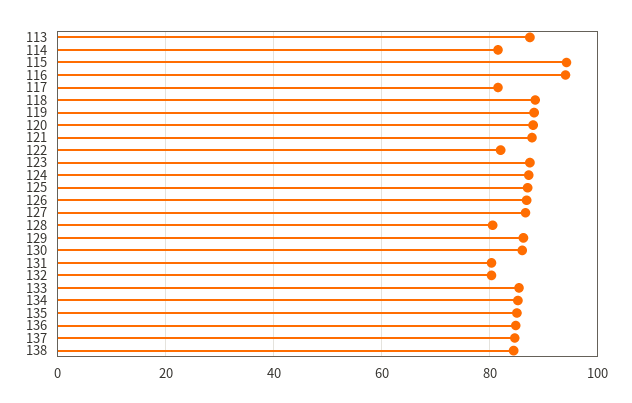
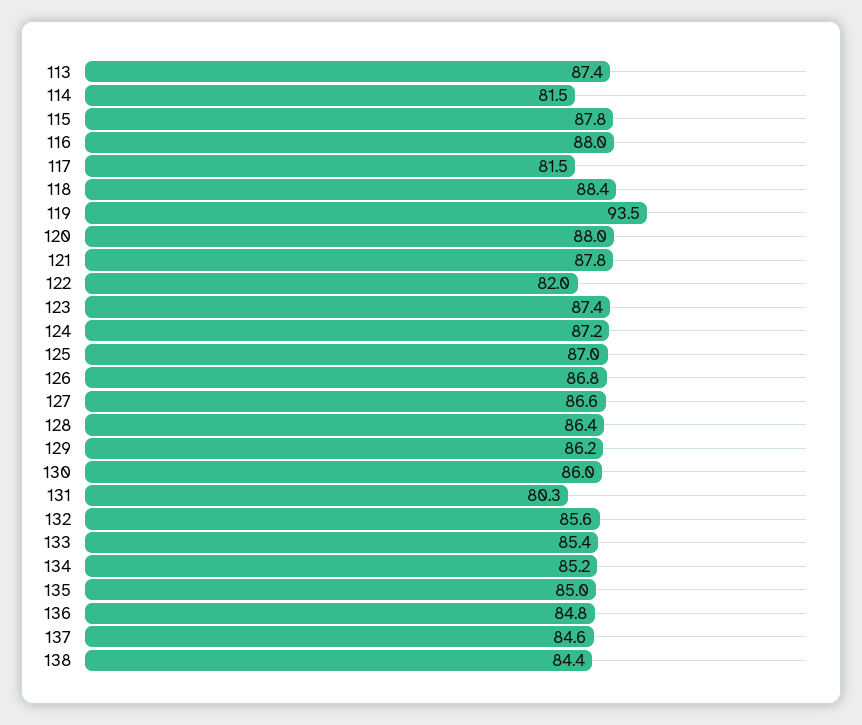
  {
    "113": 87.4,
    "114": 81.5,
-   "115": 94,
+   "115": 87.8,
-   "116": 94,
+   "116": 88,
    "117": 81.5,
    "118": 88.4,
-   "119": 88,
+   "119": 93.5,
    "120": 88,
    "121": 87.8,
    "122": 82,
    "123": 87.4,
    "124": 87.2,
    "125": 87,
    "126": 86.8,
    "127": 86.6,
-   "128": 80,
+   "128": 86.4,
    "129": 86.2,
    "130": 86,
    "131": 80.3,
-   "132": 80,
+   "132": 85.6,
    "133": 85.4,
    "134": 85.2,
    "135": 85,
    "136": 84.8,
    "137": 84.6,
    "138": 84.4
  }

